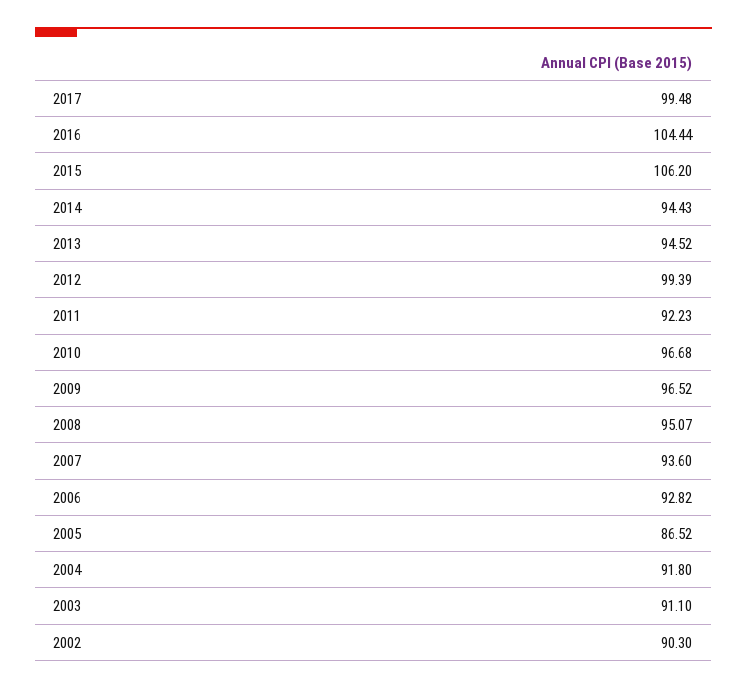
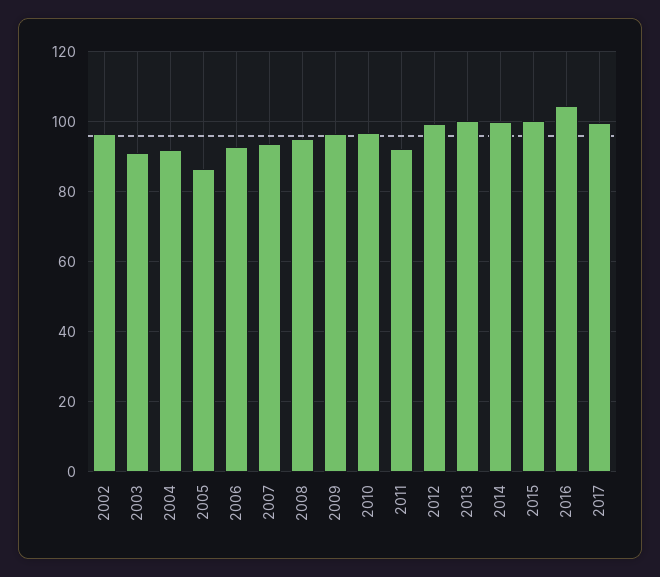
  {
    "2017": 99.48,
    "2016": 104.44,
-   "2015": 106.2,
+   "2015": 100,
-   "2014": 94.43,
+   "2014": 100,
-   "2013": 94.52,
+   "2013": 100,
    "2012": 99.39,
    "2011": 92.23,
    "2010": 96.68,
    "2009": 96.52,
    "2008": 95.07,
    "2007": 93.6,
    "2006": 92.82,
    "2005": 86.52,
    "2004": 91.8,
    "2003": 91.1,
-   "2002": 90.3
+   "2002": 96
  }

